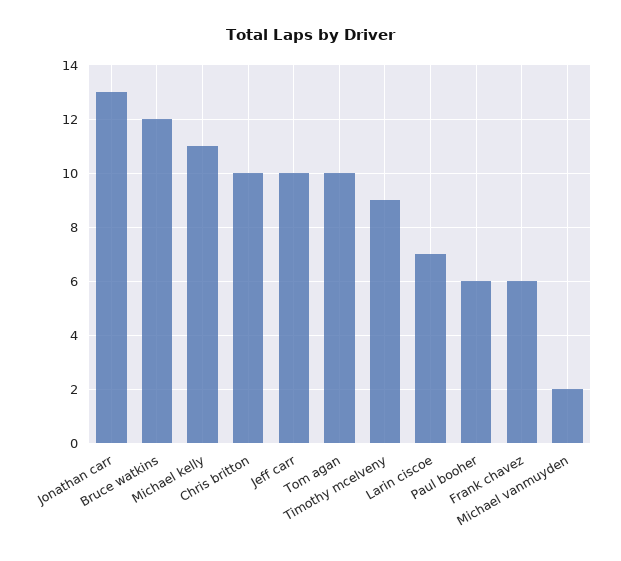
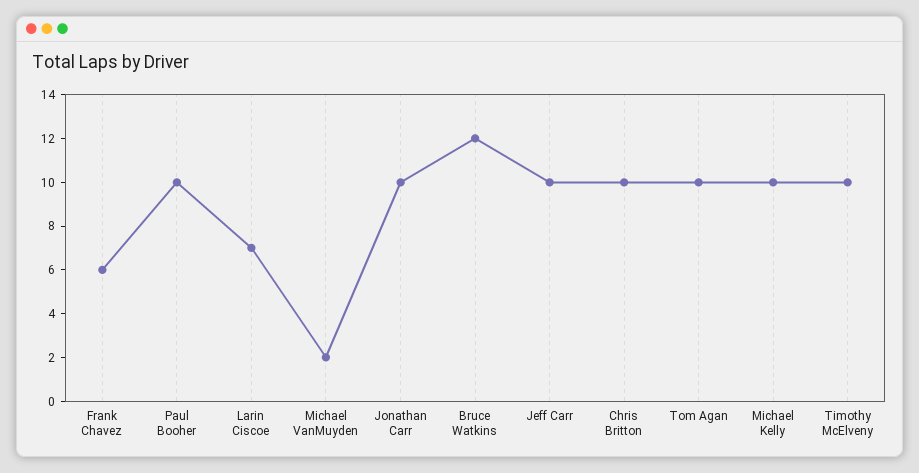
  {
-   "Jonathan carr": 13,
+   "Jonathan carr": 10,
    "Bruce watkins": 12,
-   "Michael kelly": 11,
+   "Michael kelly": 10,
    "Chris britton": 10,
    "Jeff carr": 10,
    "Tom agan": 10,
-   "Timothy mcelveny": 9,
+   "Timothy mcelveny": 10,
    "Larin ciscoe": 7,
-   "Paul booher": 6,
+   "Paul booher": 10,
    "Frank chavez": 6,
    "Michael vanmuyden": 2
  }

